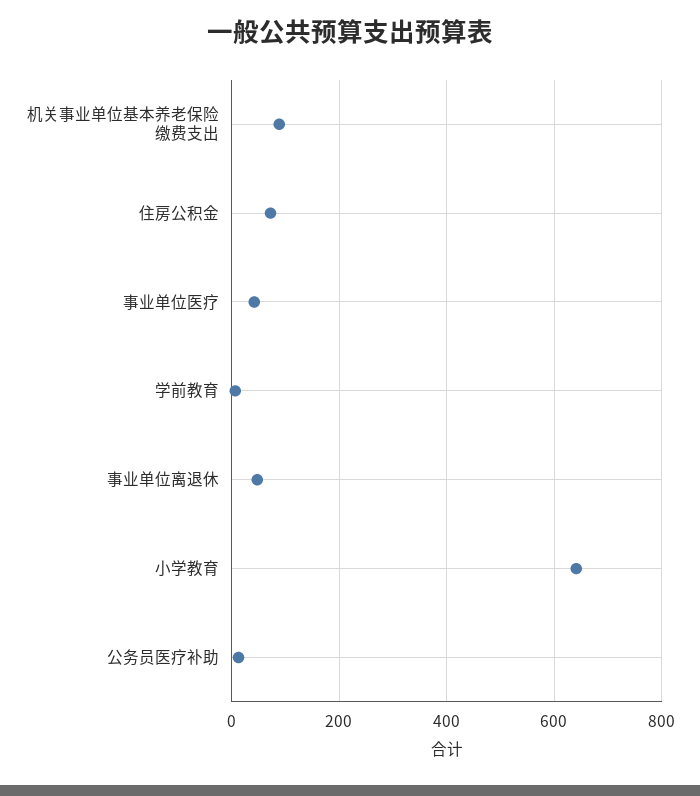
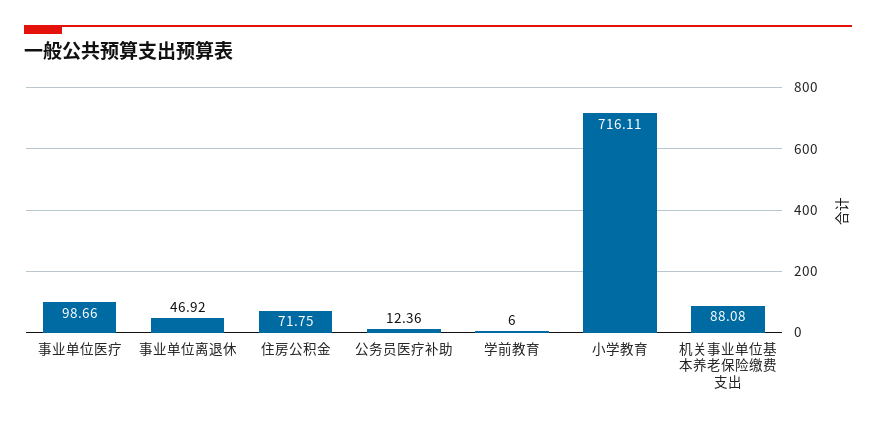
  {
    "机关事业单位基本养老保险缴费支出": 88.08,
    "住房公积金": 71.75,
-   "事业单位医疗": 40,
+   "事业单位医疗": 98.66,
    "学前教育": 6,
    "事业单位离退休": 46.92,
-   "小学教育": 640,
+   "小学教育": 716.11,
    "公务员医疗补助": 12.36
  }

